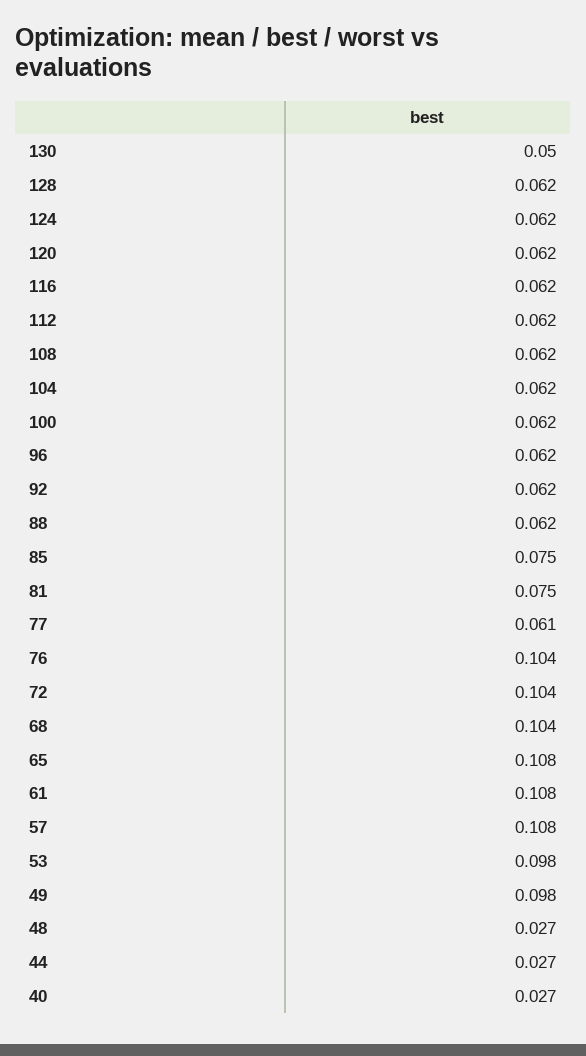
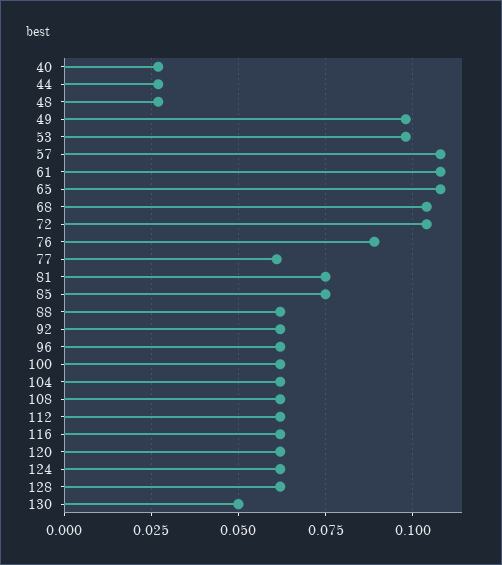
  {
    "130": 0.05,
    "128": 0.062,
    "124": 0.062,
    "120": 0.062,
    "116": 0.062,
    "112": 0.062,
    "108": 0.062,
    "104": 0.062,
    "100": 0.062,
    "96": 0.062,
    "92": 0.062,
    "88": 0.062,
    "85": 0.075,
    "81": 0.075,
    "77": 0.061,
-   "76": 0.104,
+   "76": 0.09,
    "72": 0.104,
    "68": 0.104,
    "65": 0.108,
    "61": 0.108,
    "57": 0.108,
    "53": 0.098,
    "49": 0.098,
    "48": 0.027,
    "44": 0.027,
    "40": 0.027
  }

